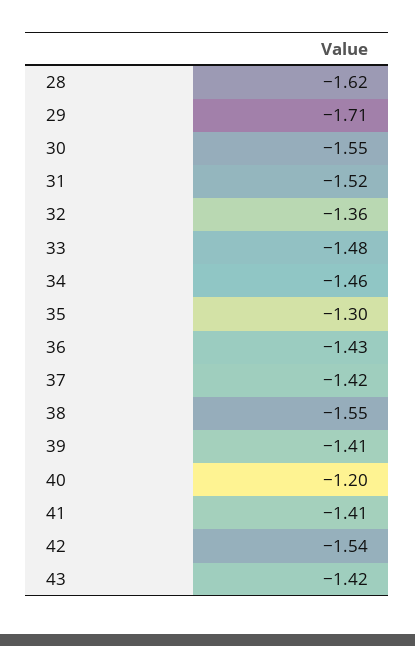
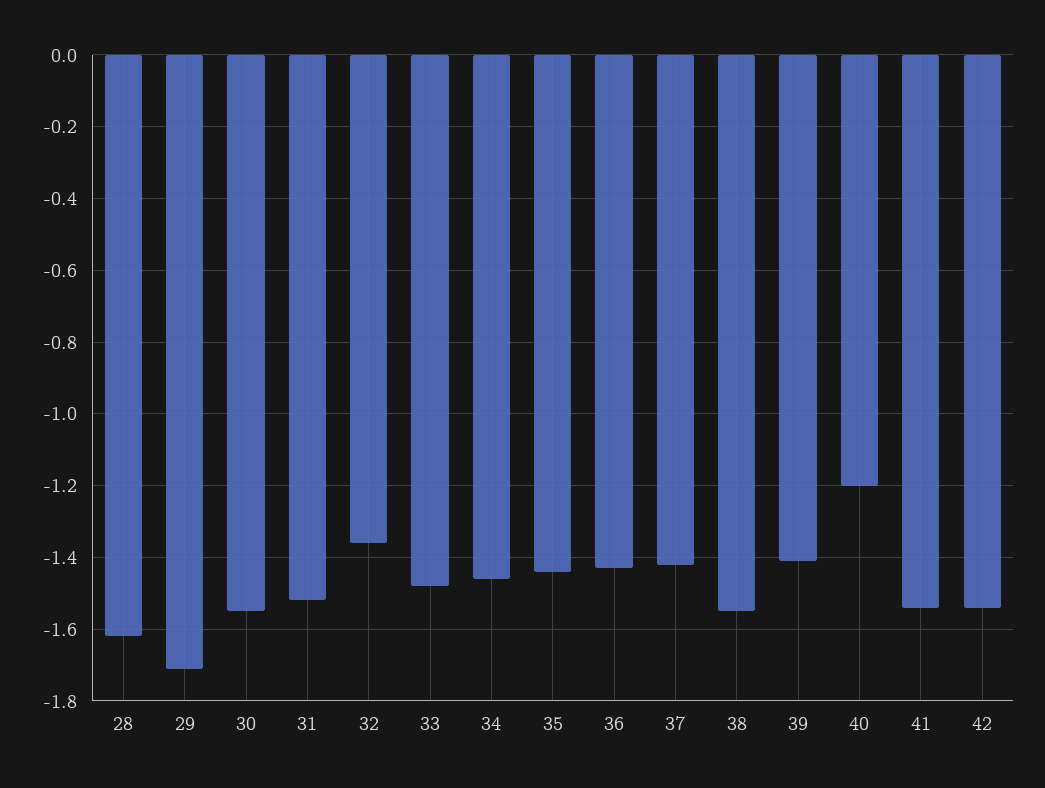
  {
    "28": -1.62,
    "29": -1.71,
    "30": -1.55,
    "31": -1.52,
    "32": -1.36,
    "33": -1.48,
    "34": -1.46,
-   "35": -1.3,
+   "35": -1.45,
    "36": -1.43,
    "37": -1.42,
    "38": -1.55,
    "39": -1.41,
    "40": -1.2,
-   "41": -1.41,
+   "41": -1.55,
-   "42": -1.54,
+   "42": -1.54
-   "43": -1.42
  }

